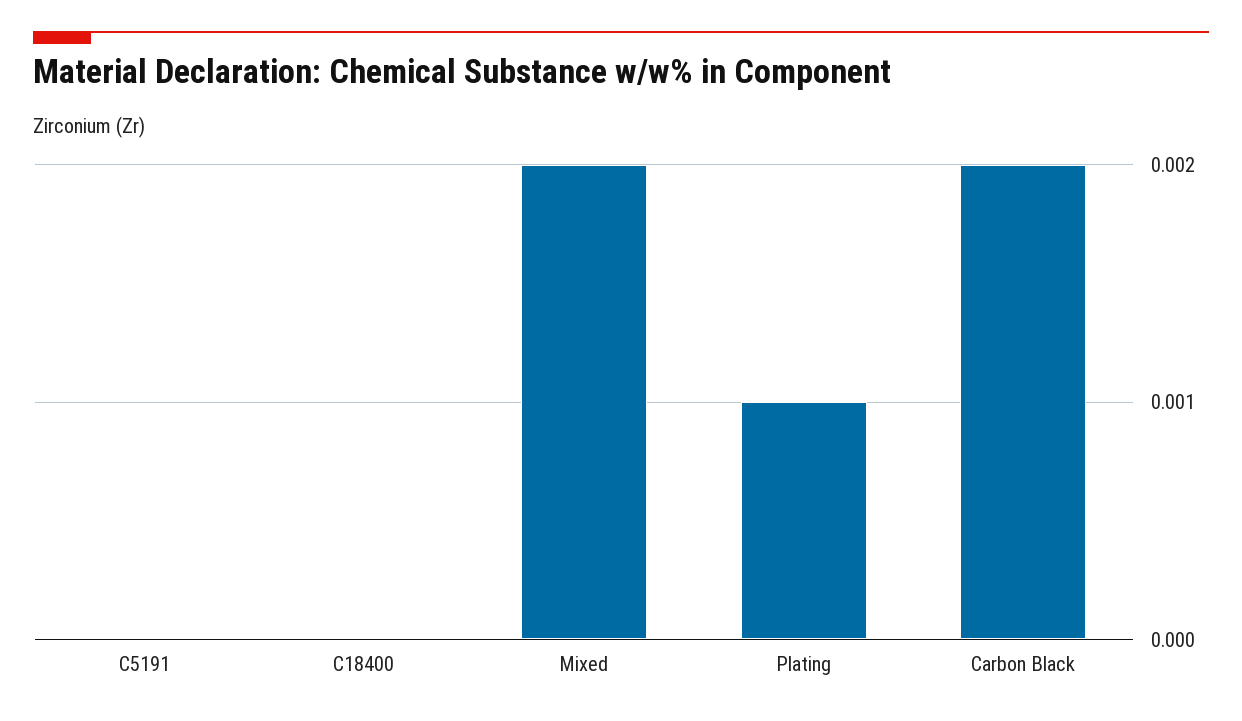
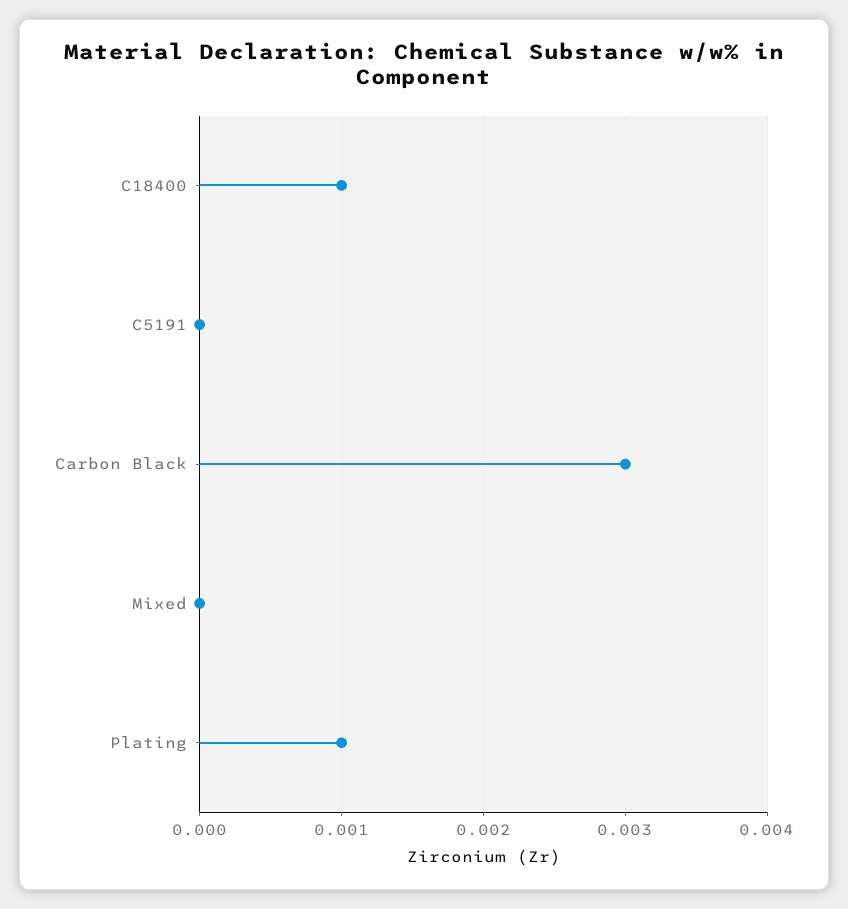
  {
    "C5191": 0,
-   "C18400": 0,
+   "C18400": 0.001,
-   "Mixed": 0.002,
+   "Mixed": 0,
    "Plating": 0.001,
-   "Carbon Black": 0.002
+   "Carbon Black": 0.003
  }

